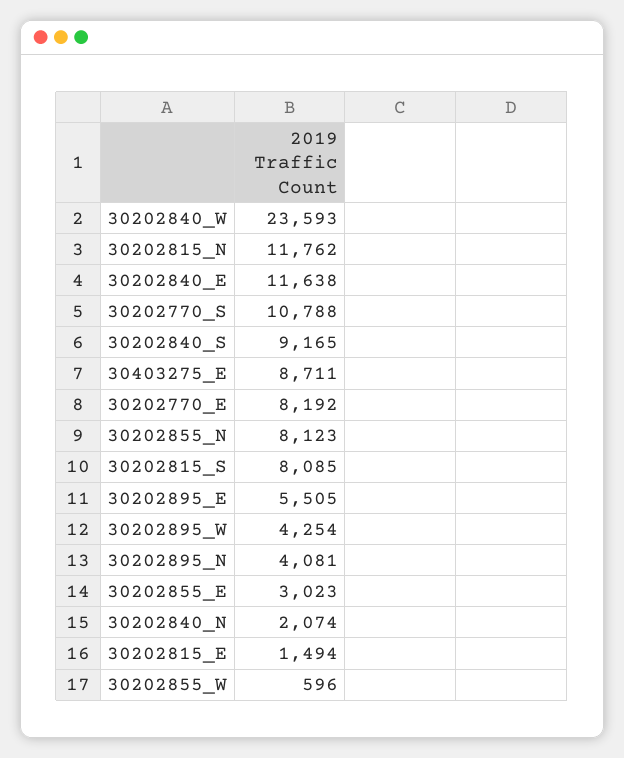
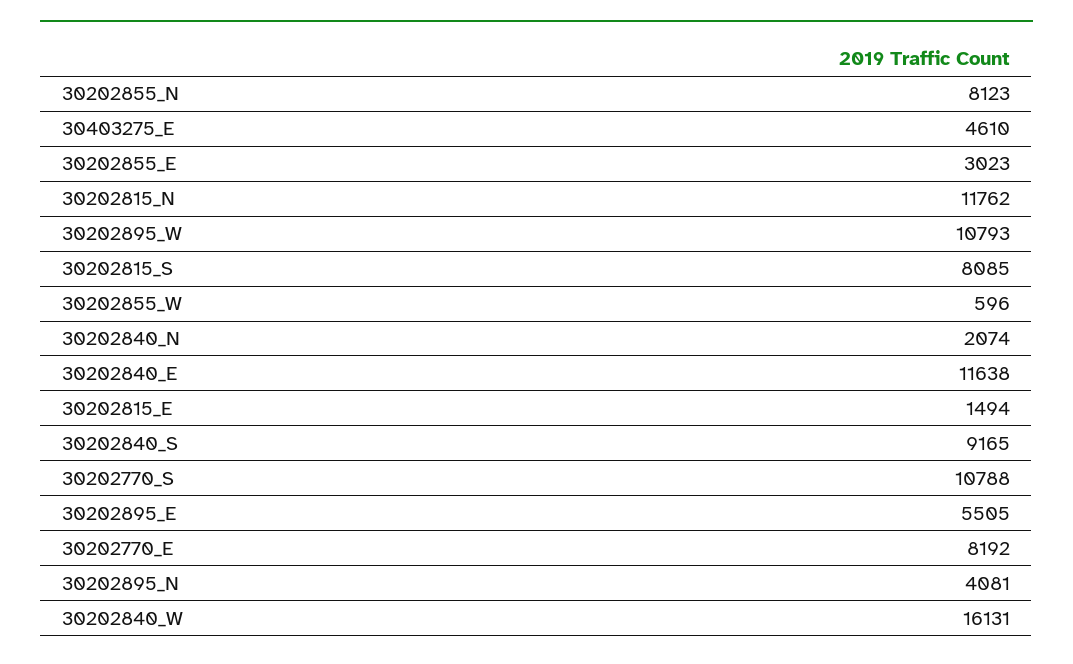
  {
-   "30202840_W": 23593,
+   "30202840_W": 16131,
    "30202815_N": 11762,
    "30202840_E": 11638,
    "30202770_S": 10788,
    "30202840_S": 9165,
-   "30403275_E": 8711,
+   "30403275_E": 4610,
    "30202770_E": 8192,
    "30202855_N": 8123,
    "30202815_S": 8085,
    "30202895_E": 5505,
-   "30202895_W": 4254,
+   "30202895_W": 10793,
    "30202895_N": 4081,
    "30202855_E": 3023,
    "30202840_N": 2074,
    "30202815_E": 1494,
    "30202855_W": 596
  }

